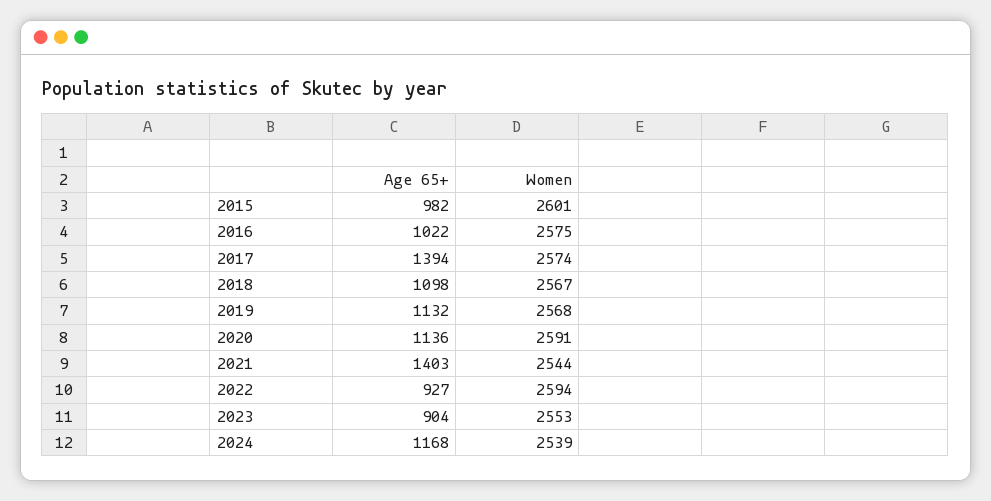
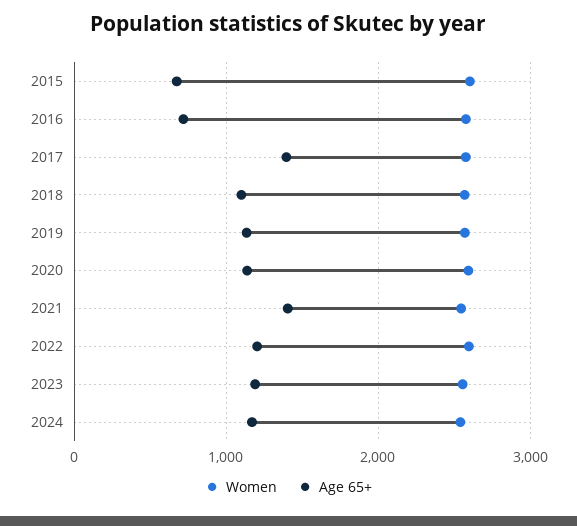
  {
    "Age 65+": {
-     "2015": 982,
+     "2015": 700,
-     "2016": 1022,
+     "2016": 700,
      "2017": 1394,
      "2018": 1098,
      "2019": 1132,
      "2020": 1136,
      "2021": 1403,
-     "2022": 927,
+     "2022": 1200,
-     "2023": 904,
+     "2023": 1200,
      "2024": 1168
    },
    "Women": {
      "2015": 2601,
      "2016": 2575,
      "2017": 2574,
      "2018": 2567,
      "2019": 2568,
      "2020": 2591,
      "2021": 2544,
      "2022": 2594,
      "2023": 2553,
      "2024": 2539
    }
  }

